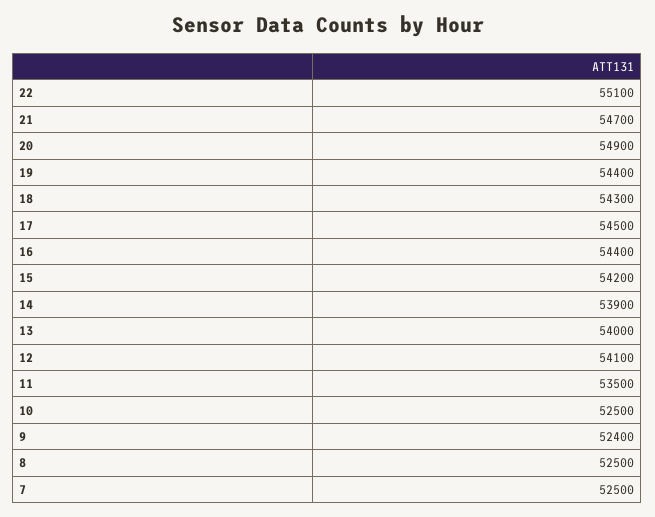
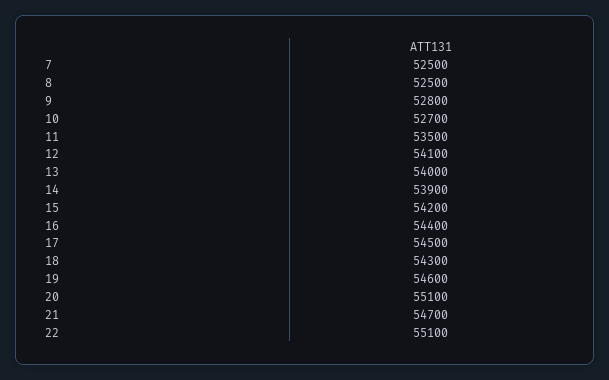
  {
    "22": 55100,
    "21": 54700,
-   "20": 54900,
+   "20": 55100,
-   "19": 54400,
+   "19": 54600,
    "18": 54300,
    "17": 54500,
    "16": 54400,
    "15": 54200,
    "14": 53900,
    "13": 54000,
    "12": 54100,
    "11": 53500,
-   "10": 52500,
+   "10": 52700,
-   "9": 52400,
+   "9": 52800,
    "8": 52500,
    "7": 52500
  }

